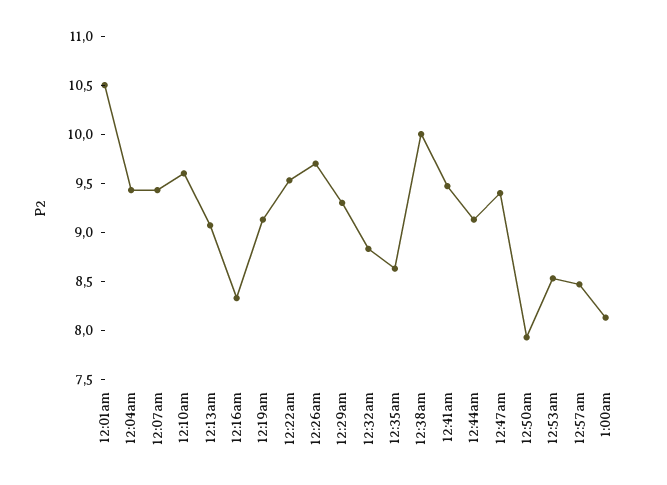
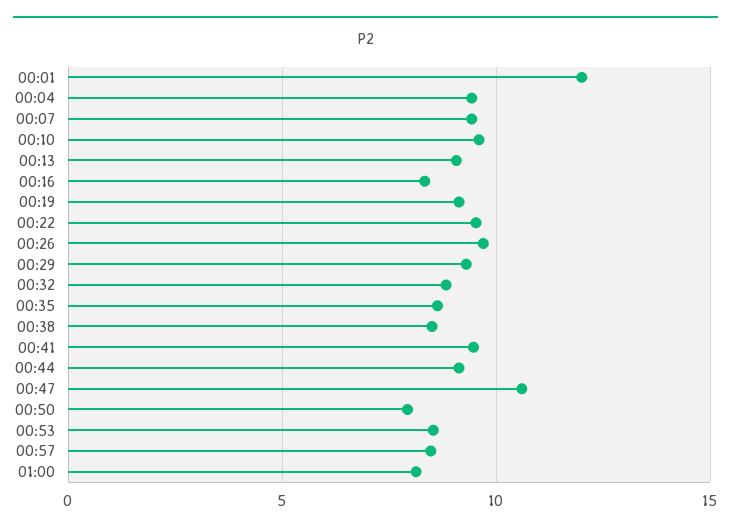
  {
-   "12:01am": 10.5,
+   "12:01am": 12,
    "12:04am": 9.4,
    "12:07am": 9.4,
    "12:10am": 9.6,
    "12:13am": 9.1,
    "12:16am": 8.3,
    "12:19am": 9.1,
    "12:22am": 9.5,
    "12:26am": 9.7,
    "12:29am": 9.3,
    "12:32am": 8.8,
    "12:35am": 8.6,
-   "12:38am": 10,
+   "12:38am": 8.5,
    "12:41am": 9.5,
    "12:44am": 9.1,
-   "12:47am": 9.4,
+   "12:47am": 10.5,
    "12:50am": 7.9,
    "12:53am": 8.5,
    "12:57am": 8.5,
    "1:00am": 8.1
  }

